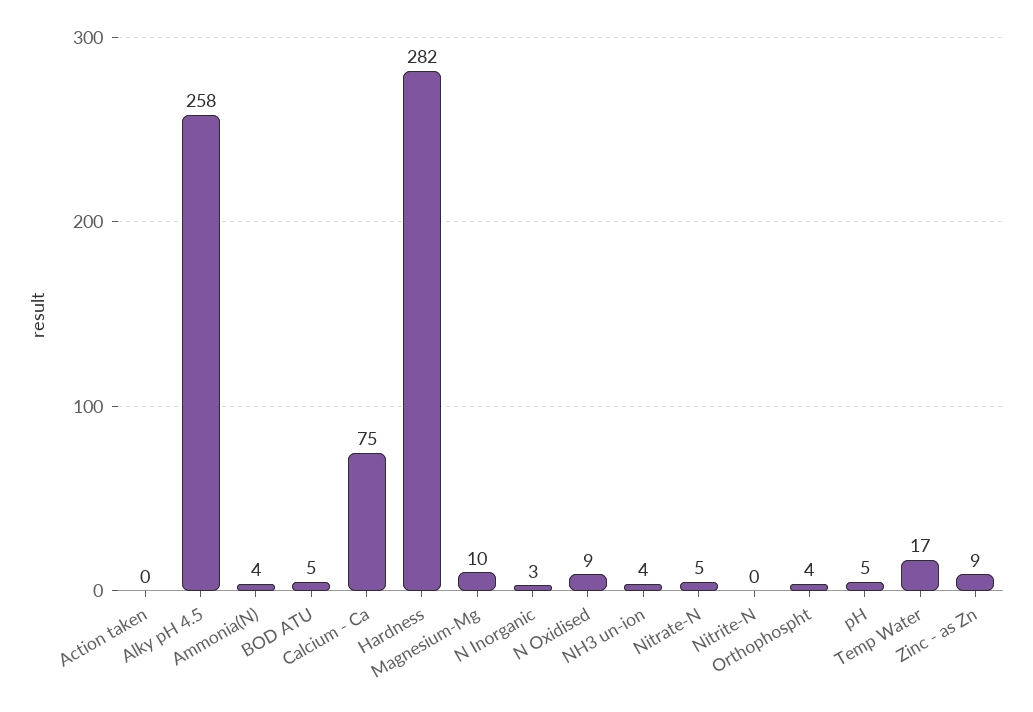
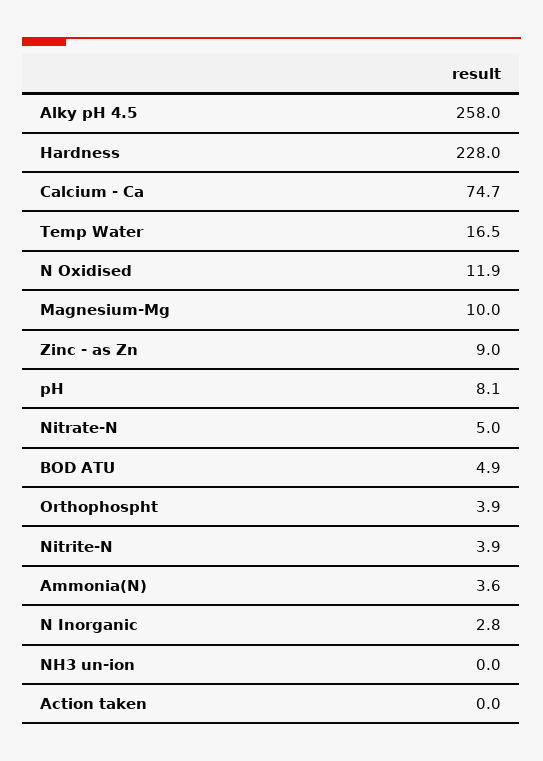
  {
    "Action taken": 0,
    "Alky pH 4.5": 258,
    "Ammonia(N)": 3.6,
    "BOD ATU": 4.9,
    "Calcium - Ca": 74.7,
-   "Hardness": 282,
+   "Hardness": 228,
    "Magnesium-Mg": 10,
    "N Inorganic": 2.8,
-   "N Oxidised": 9,
+   "N Oxidised": 11.9,
-   "NH3 un-ion": 4,
+   "NH3 un-ion": 0,
    "Nitrate-N": 5,
-   "Nitrite-N": 0,
+   "Nitrite-N": 3.9,
    "Orthophospht": 3.9,
-   "pH": 5,
+   "pH": 8.1,
    "Temp Water": 16.5,
    "Zinc - as Zn": 9
  }

